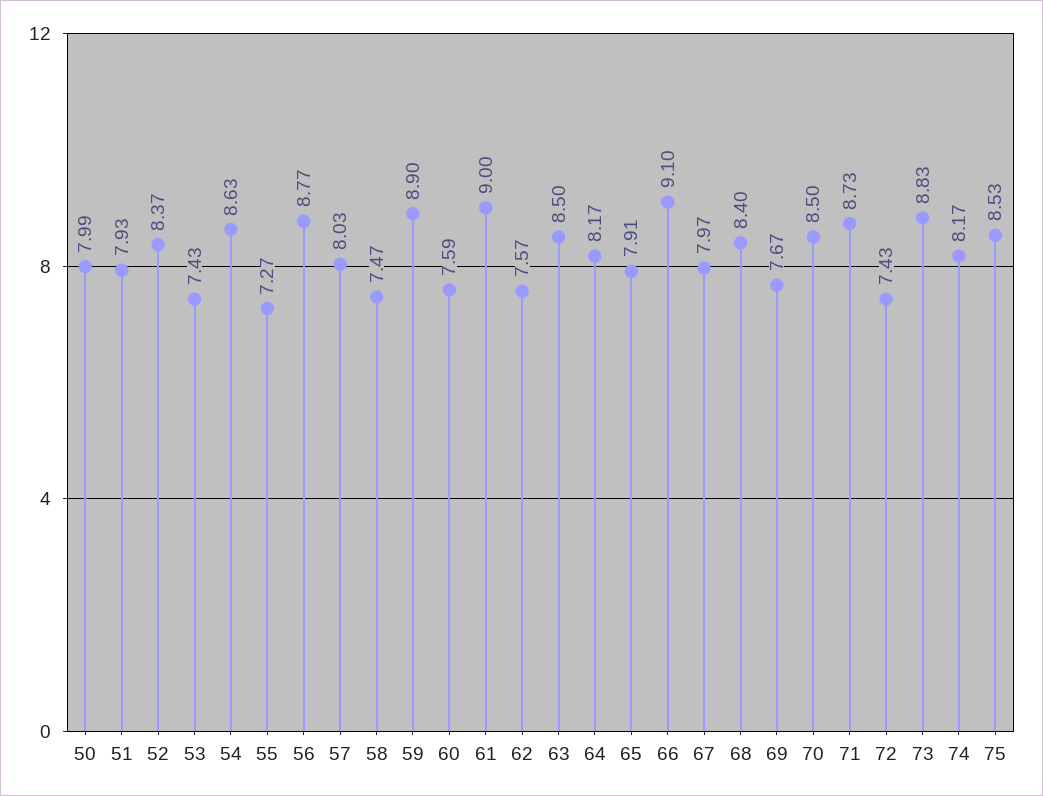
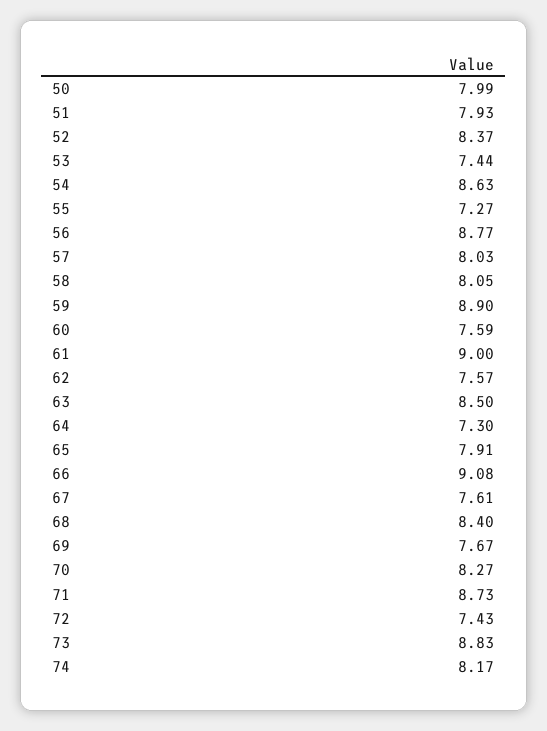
  {
    "50": 7.99,
    "51": 7.93,
    "52": 8.37,
-   "53": 7.43,
+   "53": 7.44,
    "54": 8.63,
    "55": 7.27,
    "56": 8.77,
    "57": 8.03,
-   "58": 7.47,
+   "58": 8.05,
    "59": 8.9,
    "60": 7.59,
    "61": 9,
    "62": 7.57,
    "63": 8.5,
-   "64": 8.17,
+   "64": 7.3,
    "65": 7.91,
-   "66": 9.1,
+   "66": 9.08,
-   "67": 7.97,
+   "67": 7.61,
    "68": 8.4,
    "69": 7.67,
-   "70": 8.5,
+   "70": 8.27,
    "71": 8.73,
    "72": 7.43,
    "73": 8.83,
-   "74": 8.17,
+   "74": 8.17
-   "75": 8.53
  }

